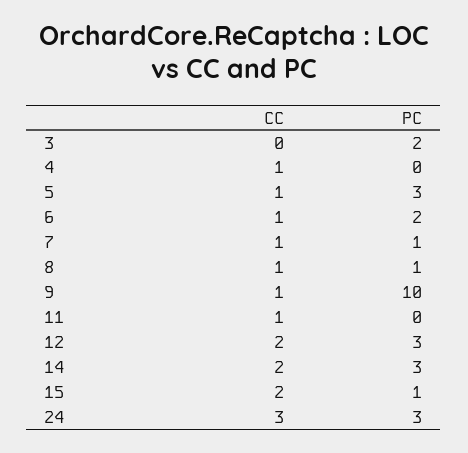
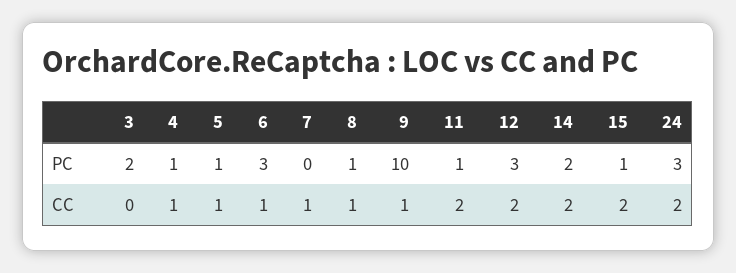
  {
    "CC": {
      "3": 0,
      "4": 1,
      "5": 1,
      "6": 1,
      "7": 1,
      "8": 1,
      "9": 1,
-     "11": 1,
+     "11": 2,
      "12": 2,
      "14": 2,
      "15": 2,
-     "24": 3
+     "24": 2
    },
    "PC": {
      "3": 2,
-     "4": 0,
+     "4": 1,
-     "5": 3,
+     "5": 1,
-     "6": 2,
+     "6": 3,
-     "7": 1,
+     "7": 0,
      "8": 1,
      "9": 10,
-     "11": 0,
+     "11": 1,
      "12": 3,
-     "14": 3,
+     "14": 2,
      "15": 1,
      "24": 3
    }
  }

